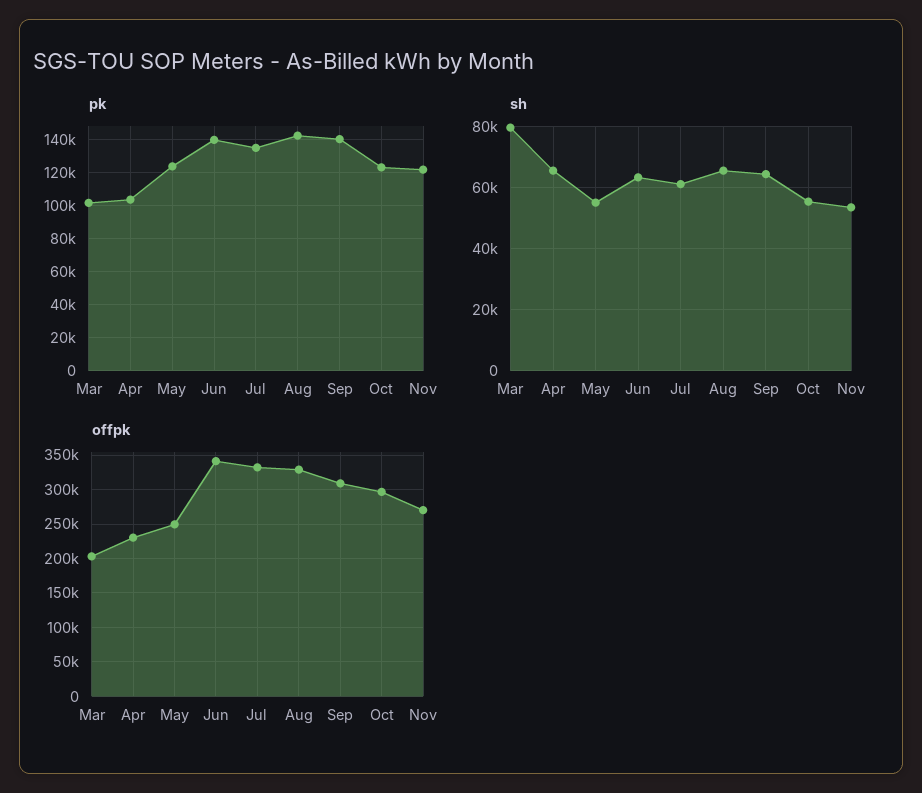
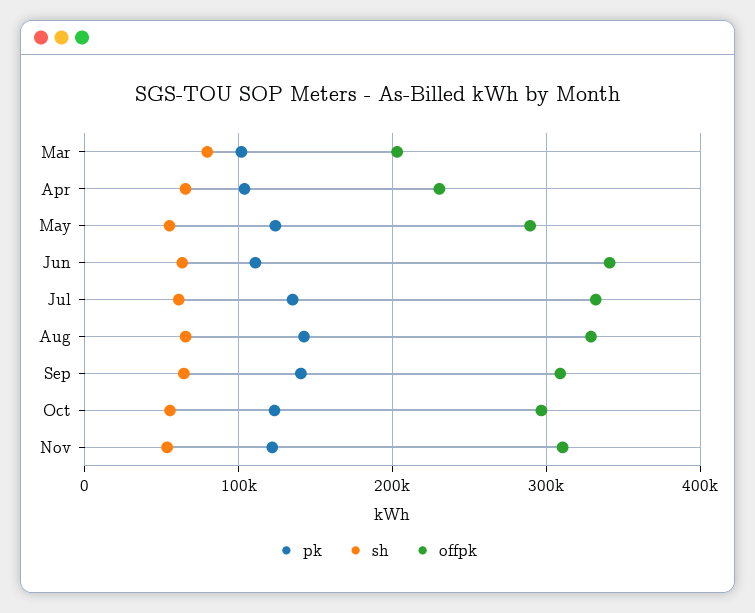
  {
    "pk": {
      "Mar": 100000,
      "Apr": 105000,
      "May": 125000,
-     "Jun": 140000,
+     "Jun": 110000,
      "Jul": 135000,
      "Aug": 140000,
      "Sep": 140000,
      "Oct": 125000,
      "Nov": 120000
    },
    "sh": {
      "Mar": 80000,
      "Apr": 66000,
      "May": 56000,
      "Jun": 64000,
      "Jul": 62000,
      "Aug": 66000,
      "Sep": 64000,
      "Oct": 56000,
      "Nov": 54000
    },
    "offpk": {
      "Mar": 200000,
      "Apr": 230000,
-     "May": 250000,
+     "May": 290000,
      "Jun": 340000,
      "Jul": 330000,
      "Aug": 330000,
      "Sep": 310000,
      "Oct": 300000,
-     "Nov": 270000
+     "Nov": 310000
    }
  }

